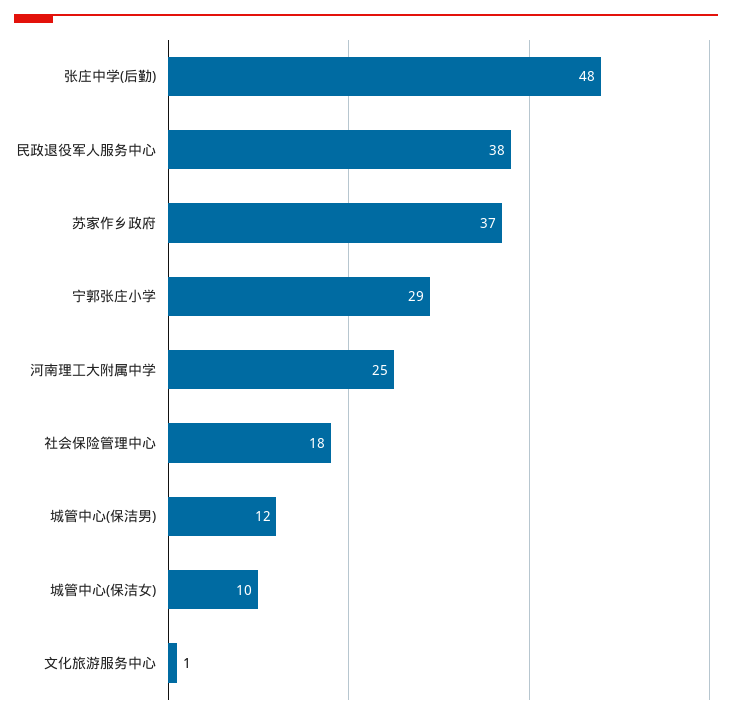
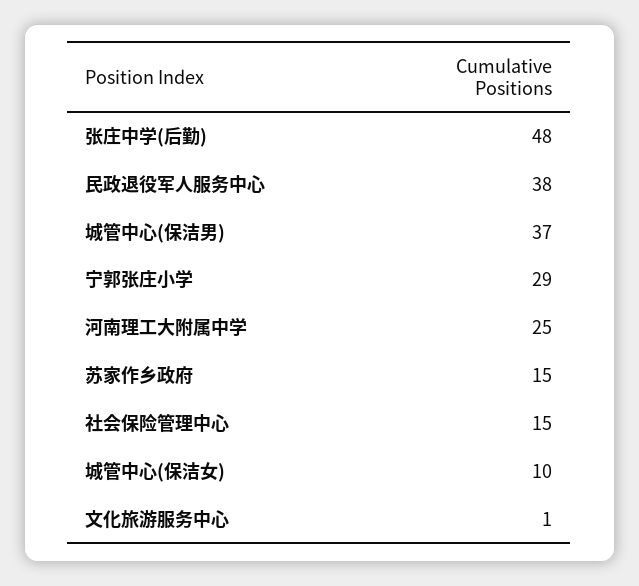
  {
    "张庄中学(后勤)": 48,
    "民政退役军人服务中心": 38,
-   "苏家作乡政府": 37,
+   "苏家作乡政府": 15,
    "宁郭张庄小学": 29,
    "河南理工大附属中学": 25,
-   "社会保险管理中心": 18,
+   "社会保险管理中心": 15,
-   "城管中心(保洁男)": 12,
+   "城管中心(保洁男)": 37,
    "城管中心(保洁女)": 10,
    "文化旅游服务中心": 1
  }

